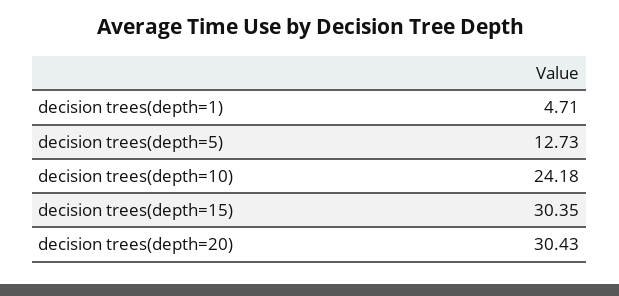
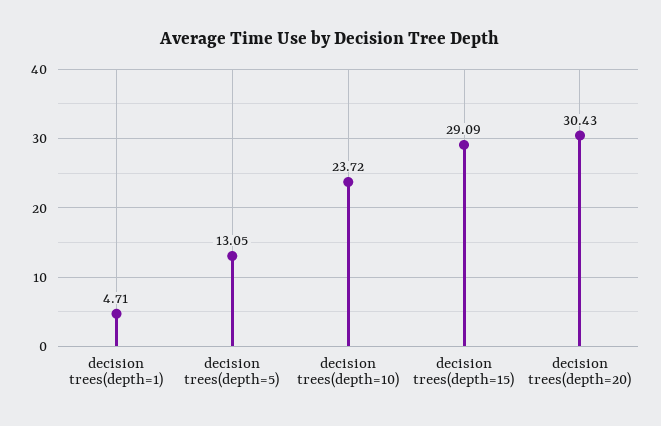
  {
    "decision trees(depth=1)": 4.71,
-   "decision trees(depth=5)": 12.73,
+   "decision trees(depth=5)": 13.05,
-   "decision trees(depth=10)": 24.18,
+   "decision trees(depth=10)": 23.72,
-   "decision trees(depth=15)": 30.35,
+   "decision trees(depth=15)": 29.09,
    "decision trees(depth=20)": 30.43
  }

